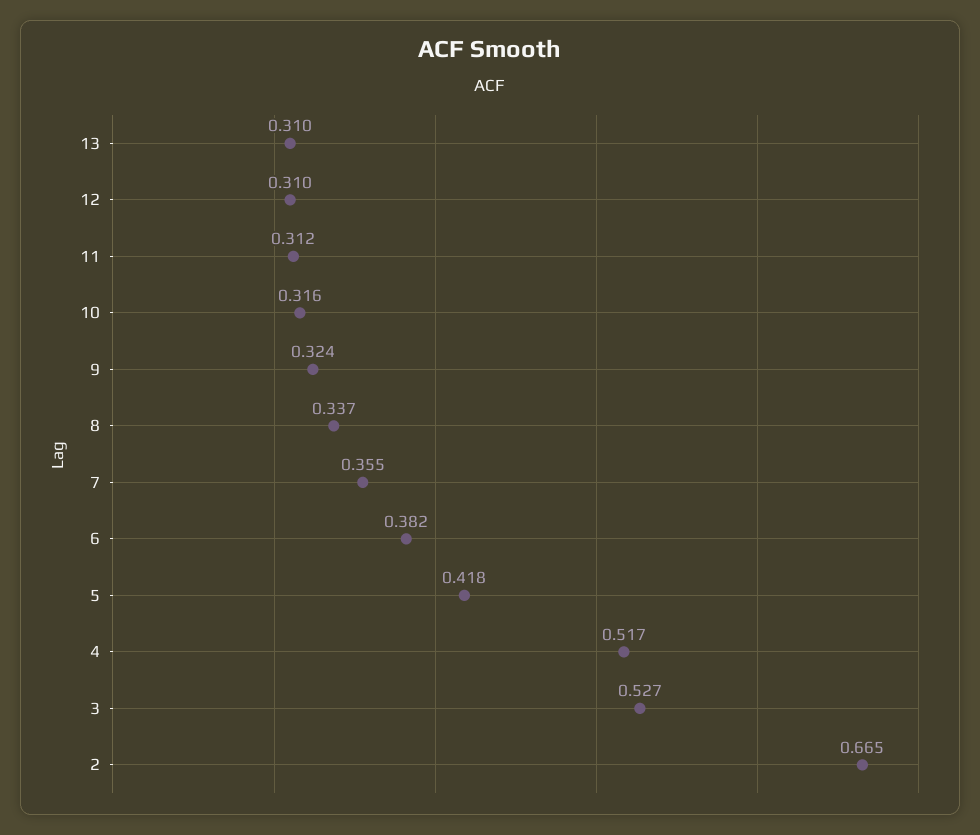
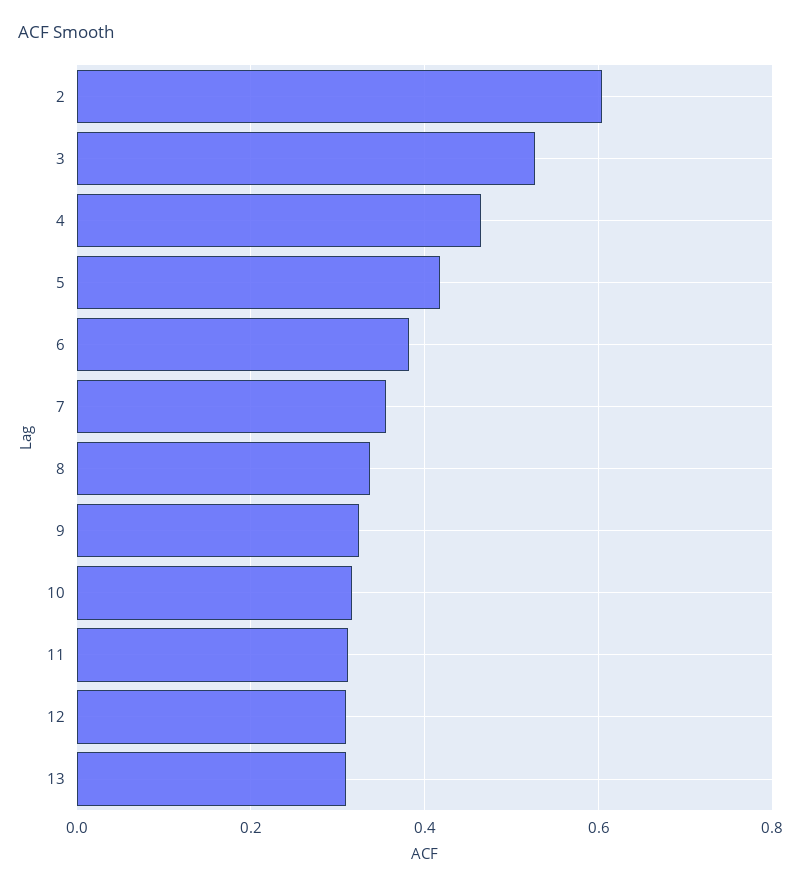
  {
    "13": 0.31,
    "12": 0.31,
    "11": 0.312,
    "10": 0.316,
    "9": 0.324,
    "8": 0.337,
    "7": 0.355,
    "6": 0.382,
    "5": 0.418,
-   "4": 0.517,
+   "4": 0.46,
    "3": 0.527,
-   "2": 0.665
+   "2": 0.6
  }

